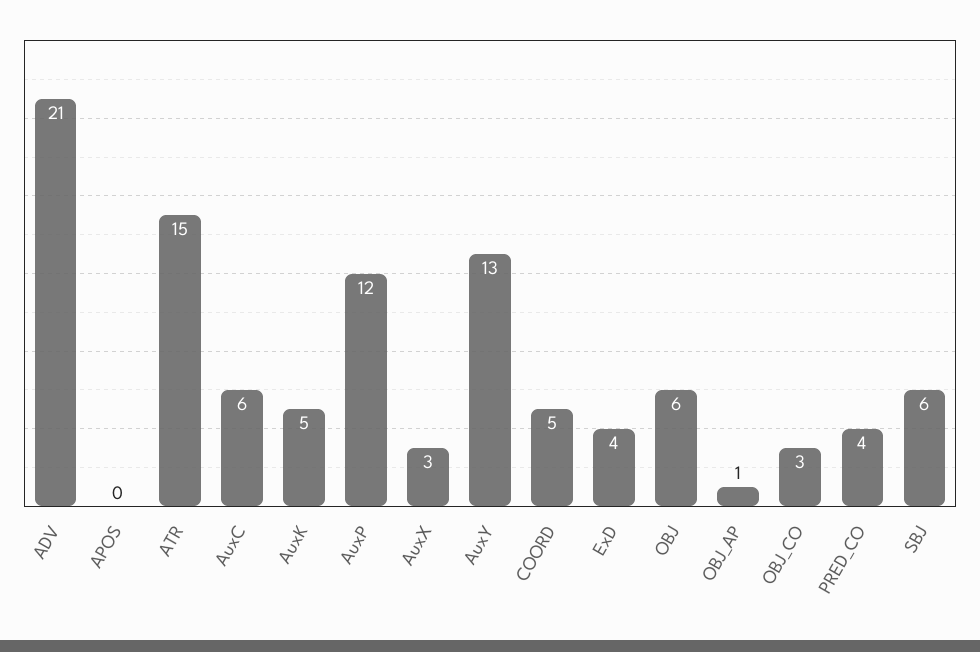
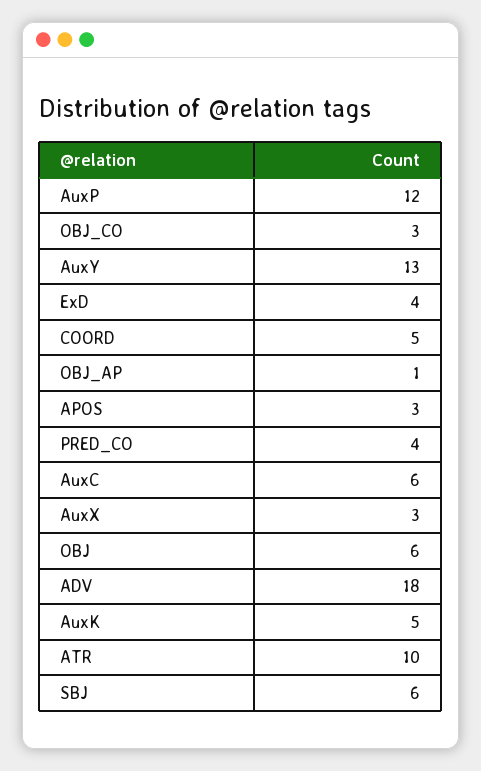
  {
-   "ADV": 21,
+   "ADV": 18,
-   "APOS": 0,
+   "APOS": 3,
-   "ATR": 15,
+   "ATR": 10,
    "AuxC": 6,
    "AuxK": 5,
    "AuxP": 12,
    "AuxX": 3,
    "AuxY": 13,
    "COORD": 5,
    "ExD": 4,
    "OBJ": 6,
    "OBJ_AP": 1,
    "OBJ_CO": 3,
    "PRED_CO": 4,
    "SBJ": 6
  }

